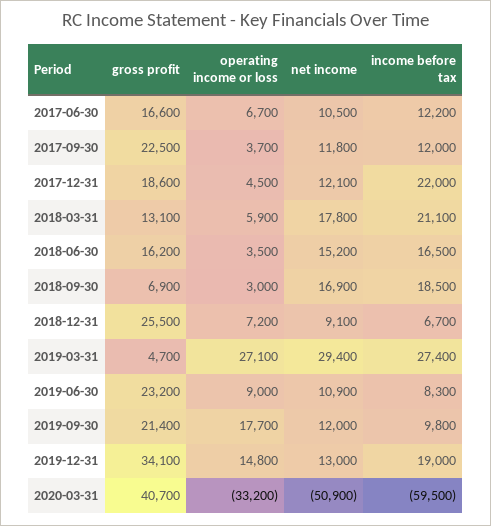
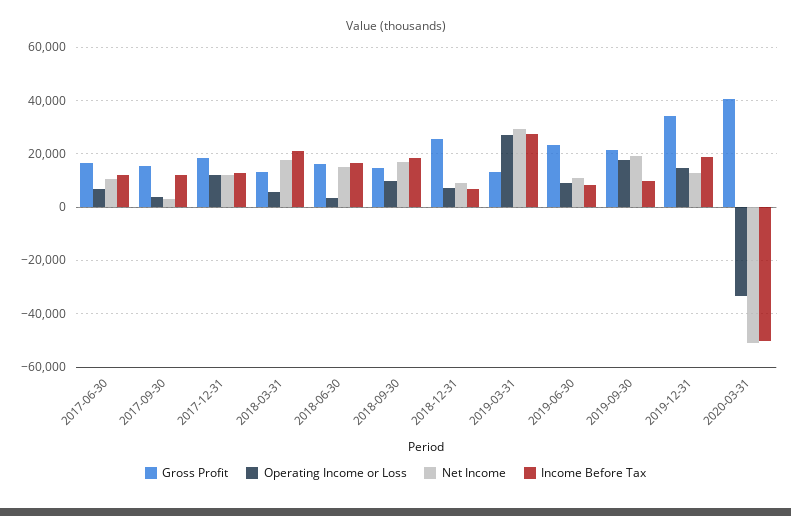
  {
    "gross profit": {
      "2017-06-30": 16600,
-     "2017-09-30": 22500,
+     "2017-09-30": 15000,
      "2017-12-31": 18600,
      "2018-03-31": 13100,
      "2018-06-30": 16200,
-     "2018-09-30": 6900,
+     "2018-09-30": 15000,
      "2018-12-31": 25500,
-     "2019-03-31": 4700,
+     "2019-03-31": 12500,
      "2019-06-30": 23200,
      "2019-09-30": 21400,
      "2019-12-31": 34100,
      "2020-03-31": 40700
    },
    "operating income or loss": {
      "2017-06-30": 6700,
      "2017-09-30": 3700,
-     "2017-12-31": 4500,
+     "2017-12-31": 12500,
      "2018-03-31": 5900,
      "2018-06-30": 3500,
-     "2018-09-30": 3000,
+     "2018-09-30": 10000,
      "2018-12-31": 7200,
      "2019-03-31": 27100,
      "2019-06-30": 9000,
      "2019-09-30": 17700,
      "2019-12-31": 14800,
      "2020-03-31": -33200
    },
    "net income": {
      "2017-06-30": 10500,
-     "2017-09-30": 11800,
+     "2017-09-30": 2500,
      "2017-12-31": 12100,
      "2018-03-31": 17800,
      "2018-06-30": 15200,
      "2018-09-30": 16900,
      "2018-12-31": 9100,
      "2019-03-31": 29400,
      "2019-06-30": 10900,
-     "2019-09-30": 12000,
+     "2019-09-30": 20000,
      "2019-12-31": 13000,
      "2020-03-31": -50900
    },
    "income before tax": {
      "2017-06-30": 12200,
      "2017-09-30": 12000,
-     "2017-12-31": 22000,
+     "2017-12-31": 12500,
      "2018-03-31": 21100,
      "2018-06-30": 16500,
      "2018-09-30": 18500,
      "2018-12-31": 6700,
      "2019-03-31": 27400,
      "2019-06-30": 8300,
      "2019-09-30": 9800,
      "2019-12-31": 19000,
-     "2020-03-31": -59500
+     "2020-03-31": -50000
    }
  }

